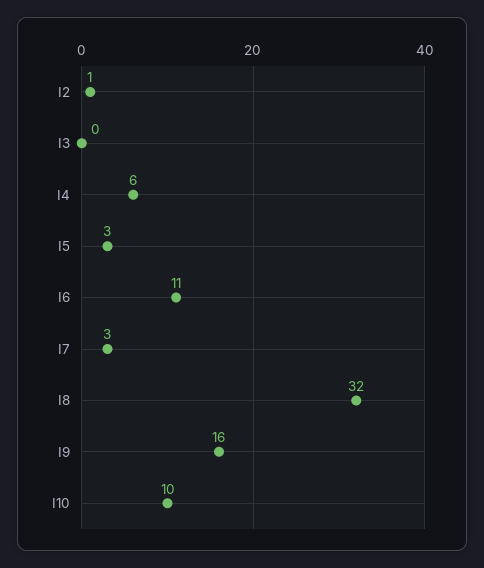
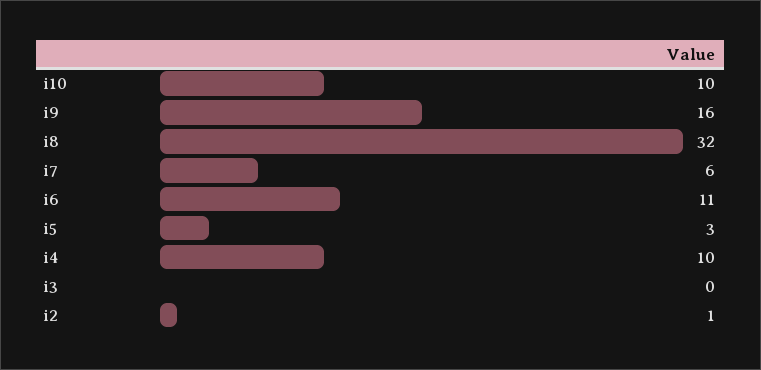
  {
    "I2": 1,
    "I3": 0,
-   "I4": 6,
+   "I4": 10,
    "I5": 3,
    "I6": 11,
-   "I7": 3,
+   "I7": 6,
    "I8": 32,
    "I9": 16,
    "I10": 10
  }

